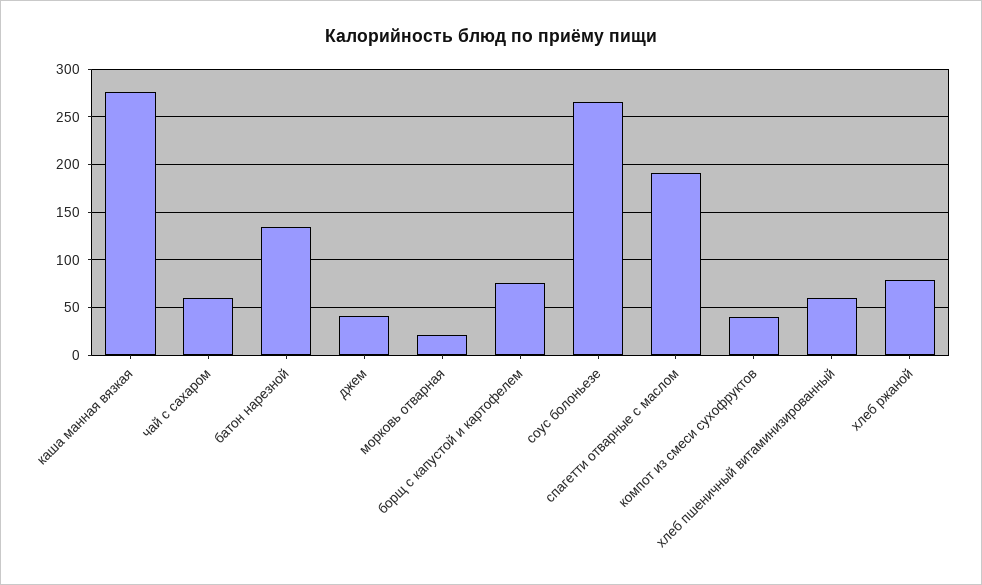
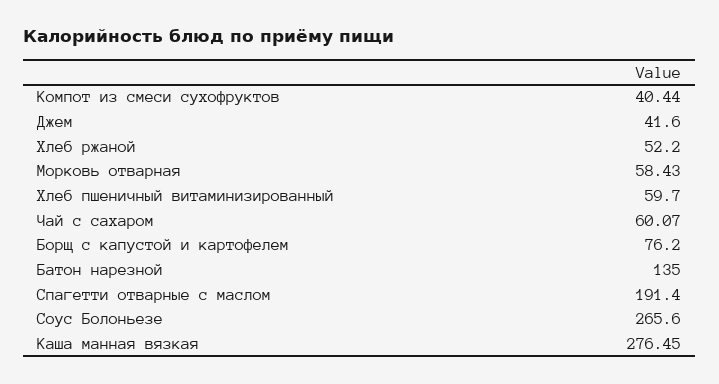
  {
    "каша манная вязкая": 276.45,
    "чай с сахаром": 60.07,
    "батон нарезной": 135,
    "джем": 41.6,
-   "морковь отварная": 20,
+   "морковь отварная": 58.43,
    "борщ с капустой и картофелем": 76.2,
    "соус болоньезе": 265.6,
    "спагетти отварные с маслом": 191.4,
    "компот из смеси сухофруктов": 40.44,
    "хлеб пшеничный витаминизированный": 59.7,
-   "хлеб ржаной": 80
+   "хлеб ржаной": 52.2
  }

